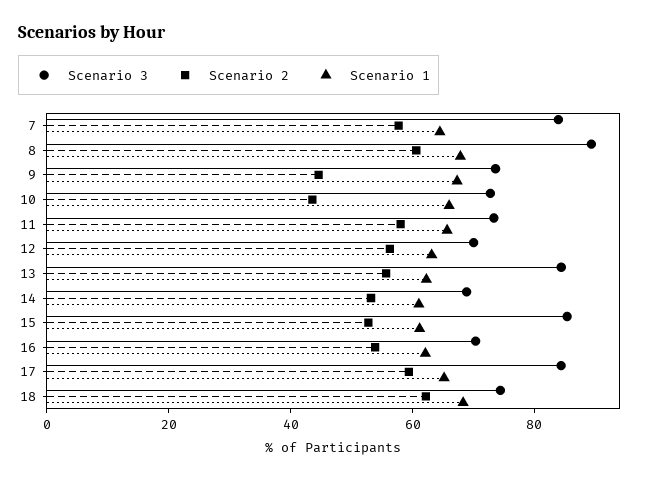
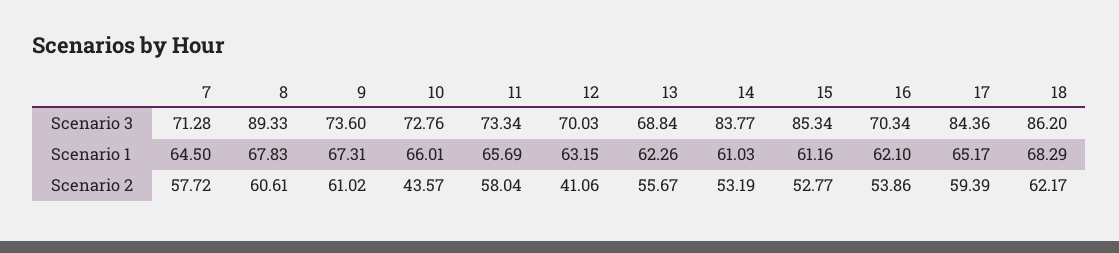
  {
    "Scenario 3": {
-     "7": 85,
+     "7": 71.28,
      "8": 89.33,
      "9": 73.6,
      "10": 72.76,
      "11": 73.34,
      "12": 70.03,
-     "13": 85,
+     "13": 68.84,
-     "14": 70,
+     "14": 83.77,
      "15": 85.34,
      "16": 70.34,
      "17": 84.36,
-     "18": 75
+     "18": 86.2
    },
    "Scenario 2": {
      "7": 57.72,
      "8": 60.61,
-     "9": 45,
+     "9": 61.02,
      "10": 43.57,
      "11": 58.04,
-     "12": 55,
+     "12": 41.06,
      "13": 55.67,
      "14": 53.19,
      "15": 52.77,
      "16": 53.86,
      "17": 59.39,
      "18": 62.17
    },
    "Scenario 1": {
      "7": 64.5,
      "8": 67.83,
      "9": 67.31,
      "10": 66.01,
      "11": 65.69,
      "12": 63.15,
      "13": 62.26,
      "14": 61.03,
      "15": 61.16,
      "16": 62.1,
      "17": 65.17,
      "18": 68.29
    }
  }

